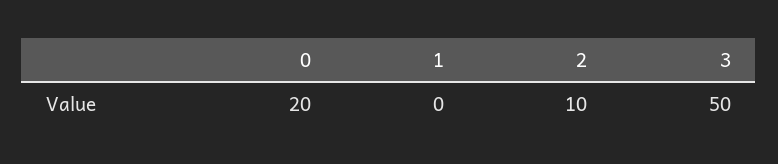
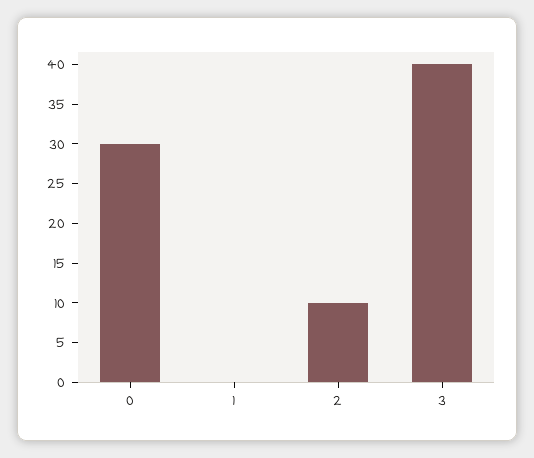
  {
-   "0": 20,
+   "0": 30,
    "1": 0,
    "2": 10,
-   "3": 50
+   "3": 40
  }

